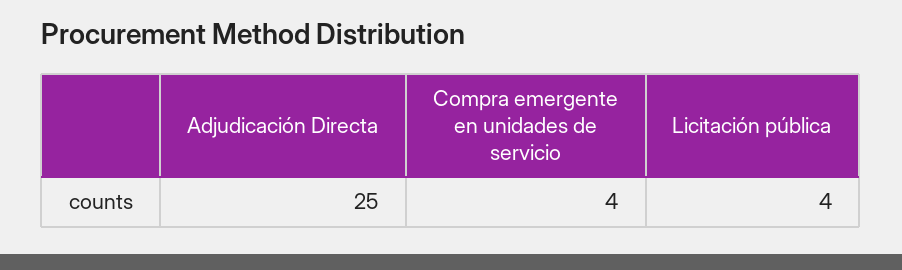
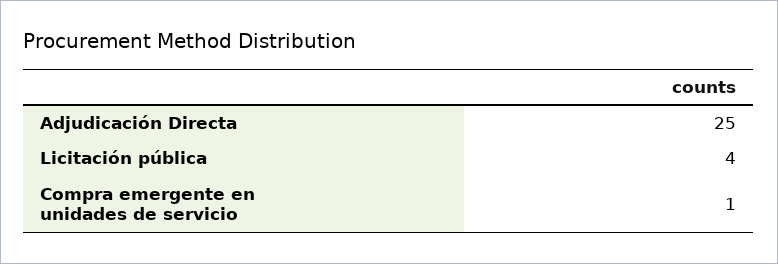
  {
    "Adjudicación Directa": 25,
-   "Compra emergente en unidades de servicio": 4,
+   "Compra emergente en unidades de servicio": 1,
    "Licitación pública": 4
  }

